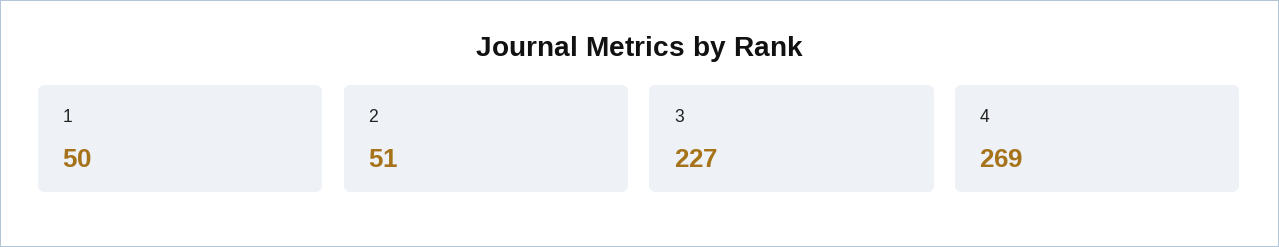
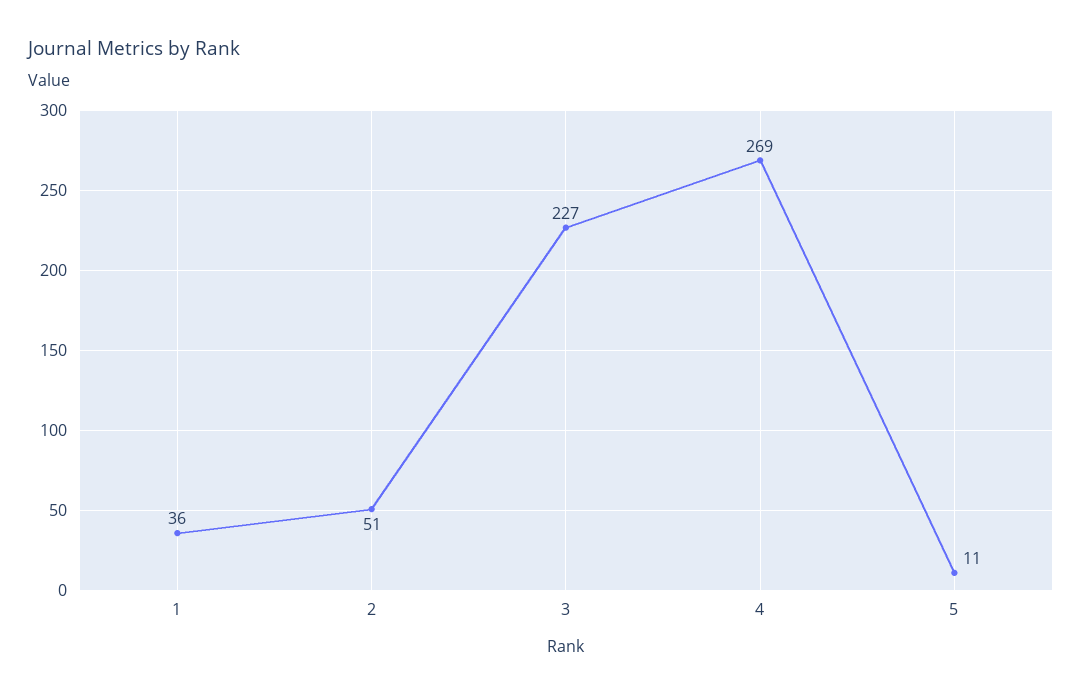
  {
-   "1": 50,
+   "1": 36,
    "2": 51,
    "3": 227,
-   "4": 269
+   "4": 269,
+   "5": 11
  }

